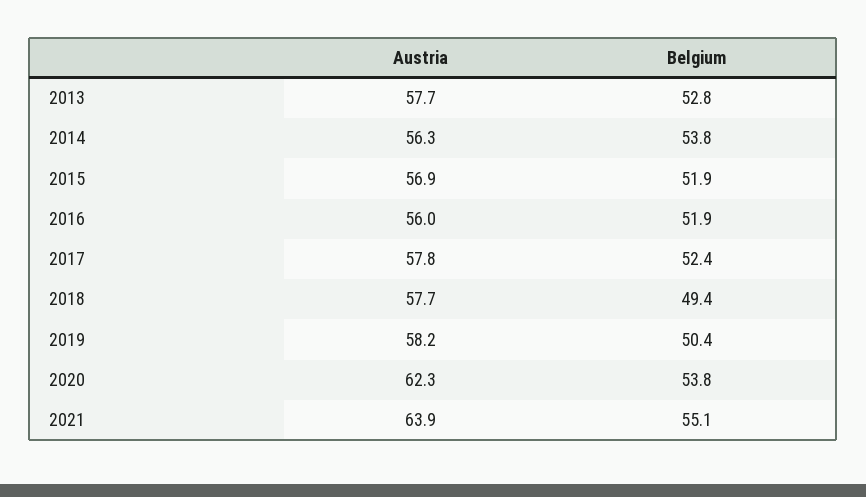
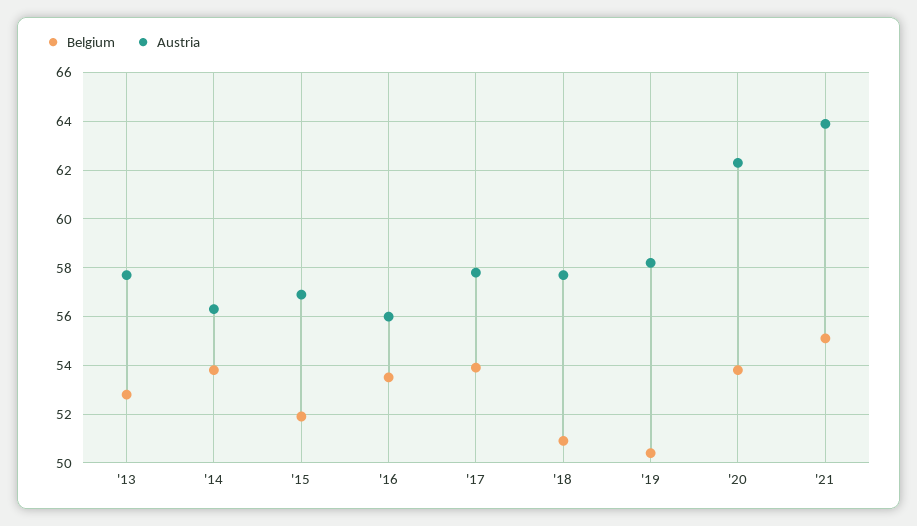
  {
    "Austria": {
      "2013": 57.7,
      "2014": 56.3,
      "2015": 56.9,
      "2016": 56,
      "2017": 57.8,
      "2018": 57.7,
      "2019": 58.2,
      "2020": 62.3,
      "2021": 63.9
    },
    "Belgium": {
      "2013": 52.8,
      "2014": 53.8,
      "2015": 51.9,
-     "2016": 51.9,
+     "2016": 53.5,
-     "2017": 52.4,
+     "2017": 54,
-     "2018": 49.4,
+     "2018": 51,
      "2019": 50.4,
      "2020": 53.8,
      "2021": 55.1
    }
  }

